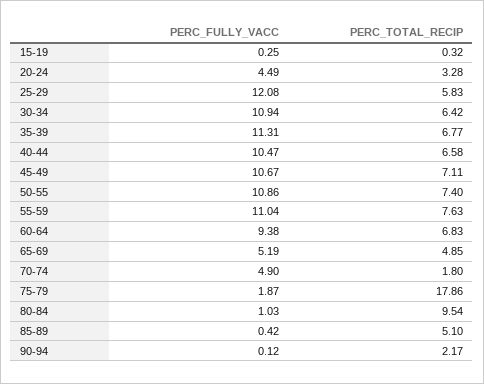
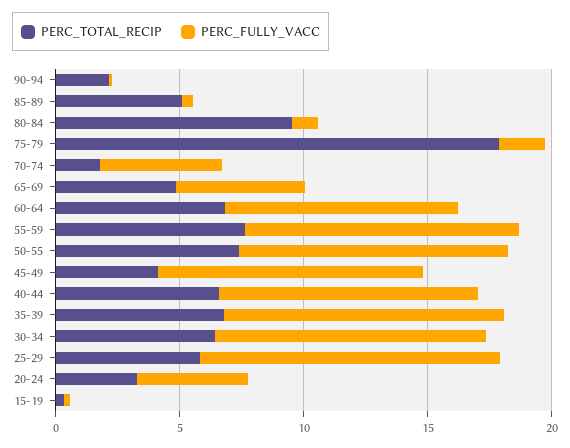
  {
    "PERC_FULLY_VACC": {
      "15-19": 0.25,
      "20-24": 4.49,
      "25-29": 12.08,
      "30-34": 10.94,
      "35-39": 11.31,
      "40-44": 10.47,
      "45-49": 10.67,
      "50-55": 10.86,
      "55-59": 11.04,
      "60-64": 9.38,
      "65-69": 5.19,
      "70-74": 4.9,
      "75-79": 1.87,
      "80-84": 1.03,
      "85-89": 0.42,
      "90-94": 0.12
    },
    "PERC_TOTAL_RECIP": {
      "15-19": 0.32,
      "20-24": 3.28,
      "25-29": 5.83,
      "30-34": 6.42,
      "35-39": 6.77,
      "40-44": 6.58,
-     "45-49": 7.11,
+     "45-49": 4,
      "50-55": 7.4,
      "55-59": 7.63,
      "60-64": 6.83,
      "65-69": 4.85,
      "70-74": 1.8,
      "75-79": 17.86,
      "80-84": 9.54,
      "85-89": 5.1,
      "90-94": 2.17
    }
  }

